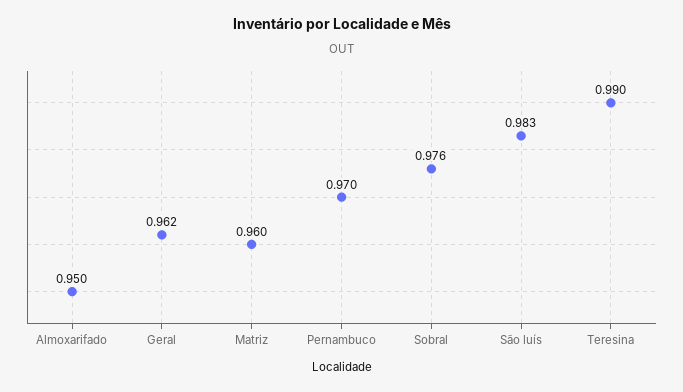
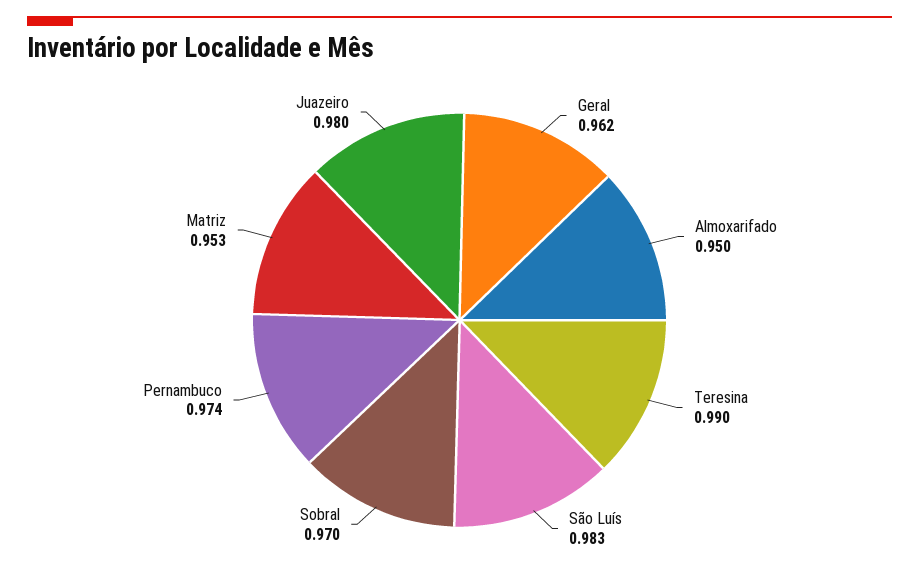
  {
    "Almoxarifado": 0.95,
    "Geral": 0.962,
-   "Matriz": 0.96,
+   "Matriz": 0.953,
-   "Pernambuco": 0.97,
+   "Pernambuco": 0.974,
-   "Sobral": 0.976,
+   "Sobral": 0.97,
    "São luís": 0.983,
-   "Teresina": 0.99
+   "Teresina": 0.99,
+   "Juazeiro": 0.98
  }

